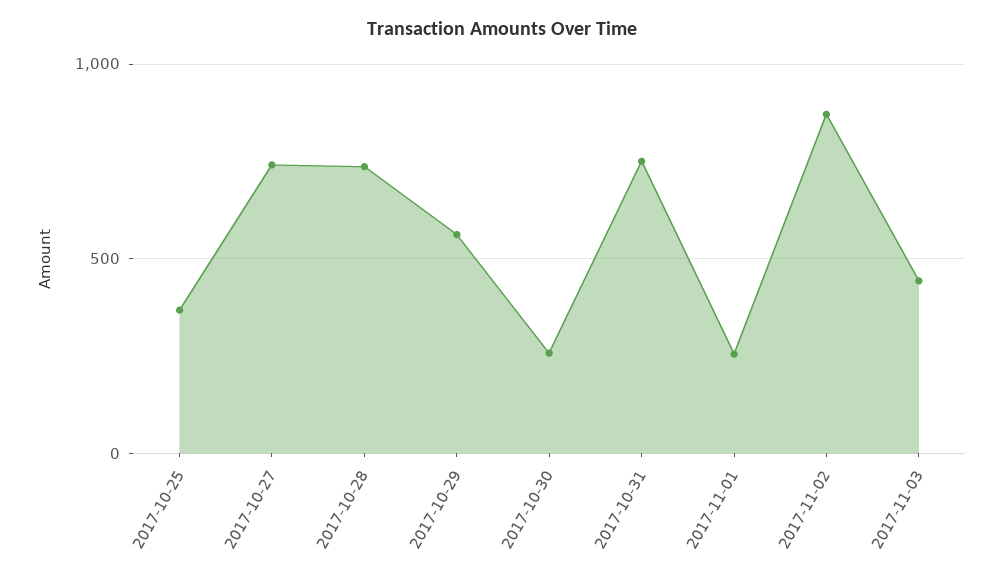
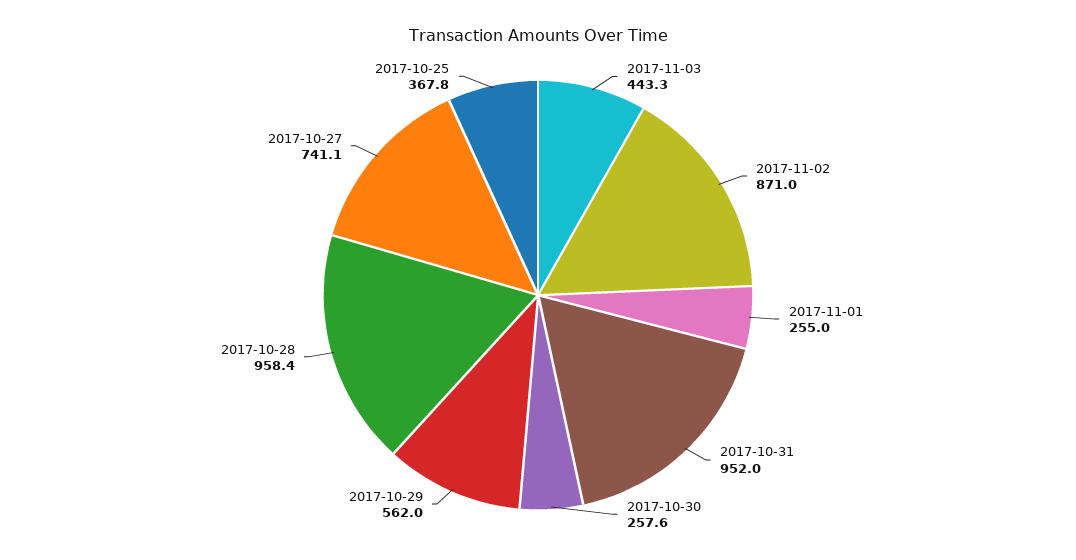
  {
    "2017-10-25": 367.8,
    "2017-10-27": 741.1,
-   "2017-10-28": 750,
+   "2017-10-28": 958.4,
    "2017-10-29": 562,
    "2017-10-30": 257.6,
-   "2017-10-31": 750,
+   "2017-10-31": 952,
    "2017-11-01": 255,
    "2017-11-02": 871,
    "2017-11-03": 443.3
  }

